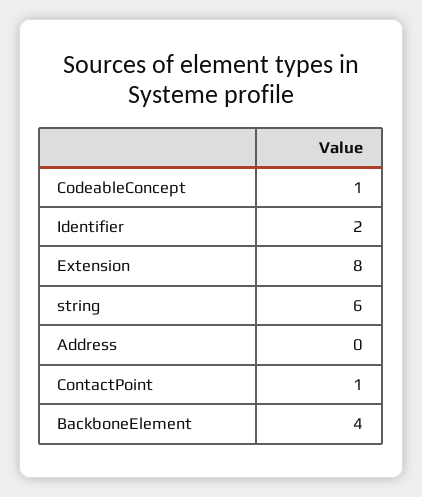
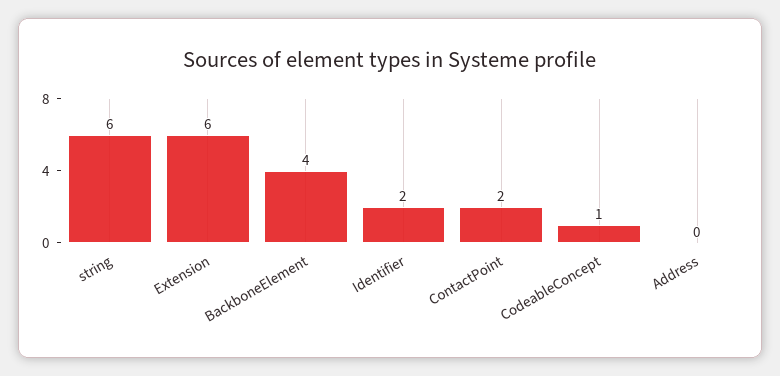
  {
    "CodeableConcept": 1,
    "Identifier": 2,
-   "Extension": 8,
+   "Extension": 6,
    "string": 6,
    "Address": 0,
-   "ContactPoint": 1,
+   "ContactPoint": 2,
    "BackboneElement": 4
  }

